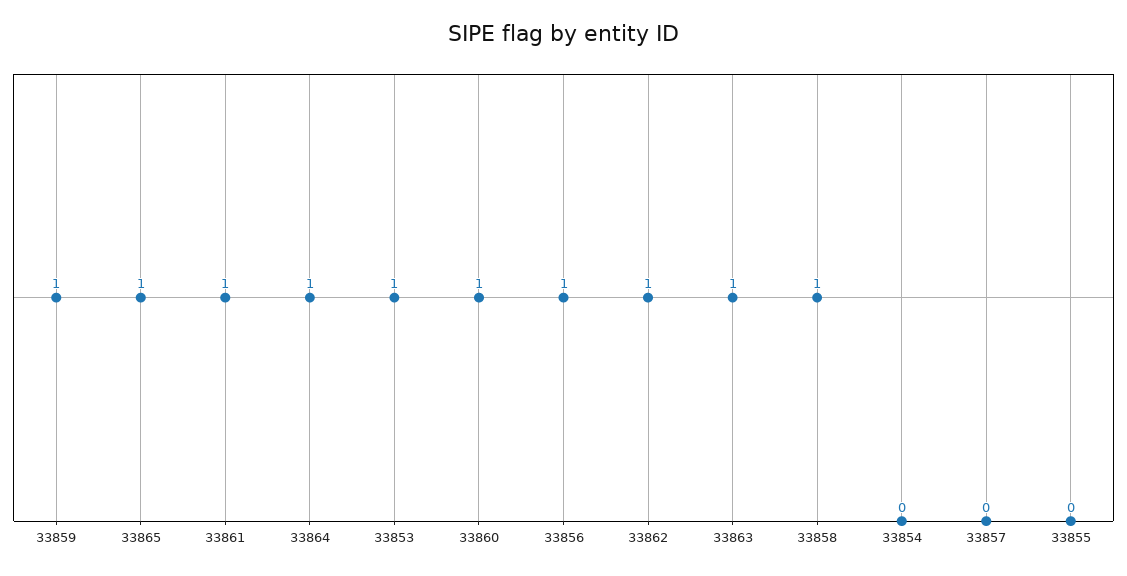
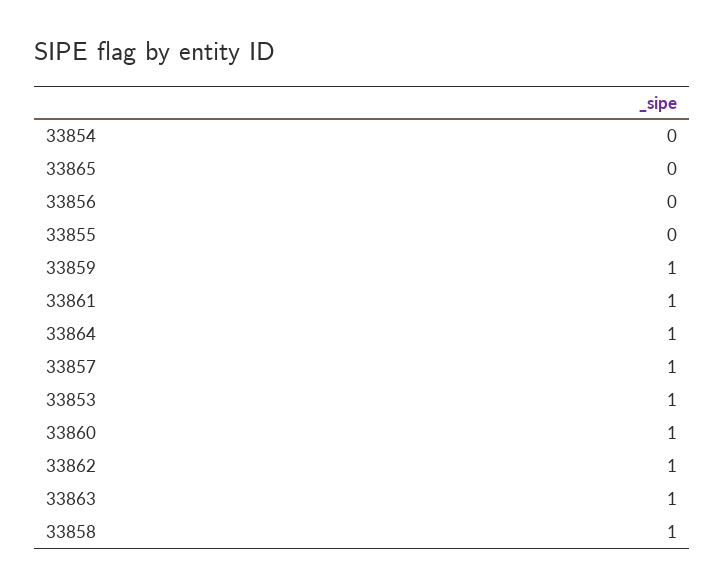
  {
    "33859": 1,
-   "33865": 1,
+   "33865": 0,
    "33861": 1,
    "33864": 1,
    "33853": 1,
    "33860": 1,
-   "33856": 1,
+   "33856": 0,
    "33862": 1,
    "33863": 1,
    "33858": 1,
    "33854": 0,
-   "33857": 0,
+   "33857": 1,
    "33855": 0
  }

